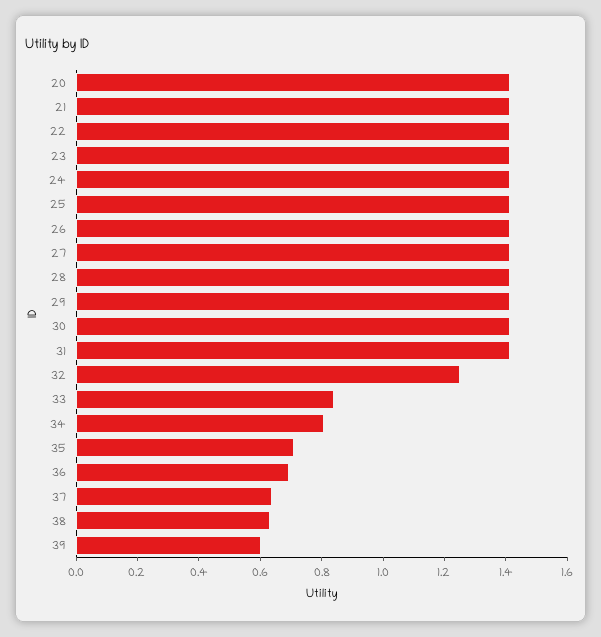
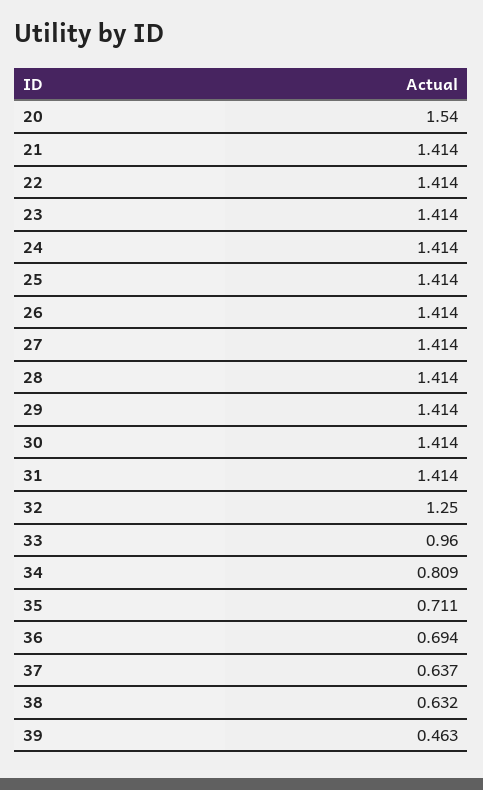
  {
-   "20": 1.4,
+   "20": 1.54,
    "21": 1.414,
    "22": 1.414,
    "23": 1.414,
    "24": 1.414,
    "25": 1.414,
    "26": 1.414,
    "27": 1.414,
    "28": 1.414,
    "29": 1.414,
    "30": 1.414,
    "31": 1.414,
    "32": 1.25,
-   "33": 0.85,
+   "33": 0.96,
    "34": 0.809,
    "35": 0.711,
    "36": 0.694,
    "37": 0.637,
    "38": 0.632,
-   "39": 0.6
+   "39": 0.463
  }

